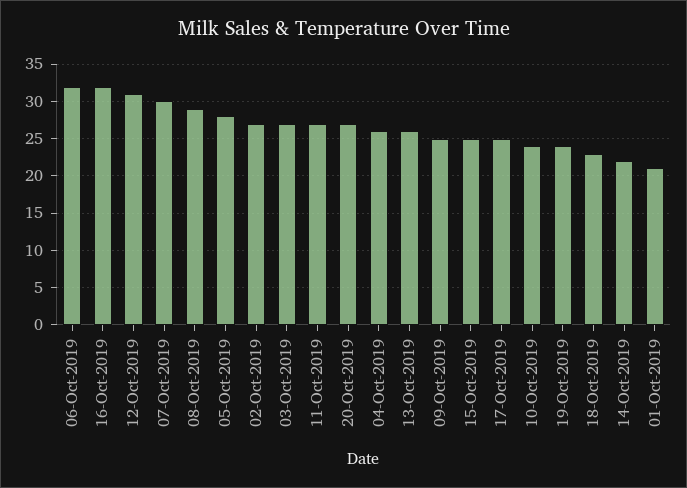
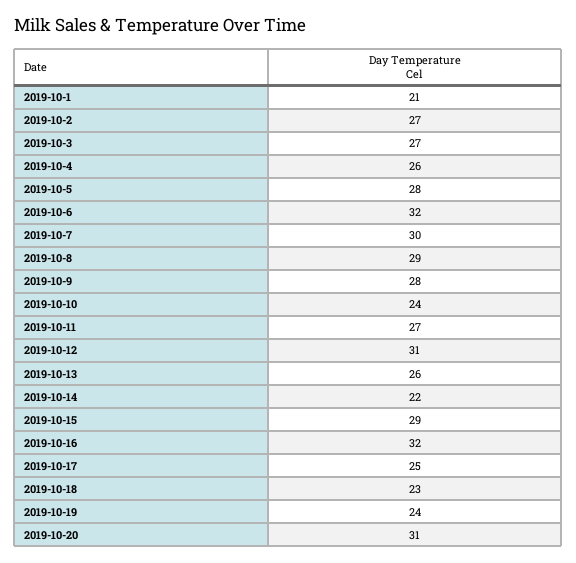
  {
    "06-Oct-2019": 32,
    "16-Oct-2019": 32,
    "12-Oct-2019": 31,
    "07-Oct-2019": 30,
    "08-Oct-2019": 29,
    "05-Oct-2019": 28,
    "02-Oct-2019": 27,
    "03-Oct-2019": 27,
    "11-Oct-2019": 27,
-   "20-Oct-2019": 27,
+   "20-Oct-2019": 31,
    "04-Oct-2019": 26,
    "13-Oct-2019": 26,
-   "09-Oct-2019": 25,
+   "09-Oct-2019": 28,
-   "15-Oct-2019": 25,
+   "15-Oct-2019": 29,
    "17-Oct-2019": 25,
    "10-Oct-2019": 24,
    "19-Oct-2019": 24,
    "18-Oct-2019": 23,
    "14-Oct-2019": 22,
    "01-Oct-2019": 21
  }

